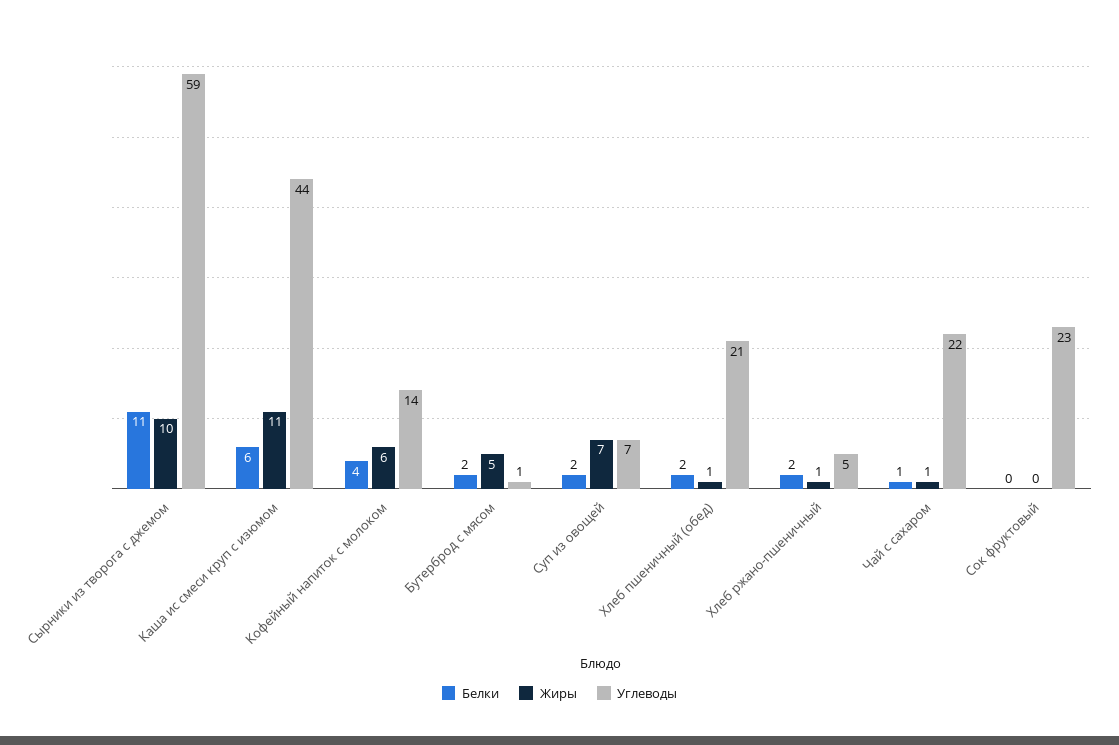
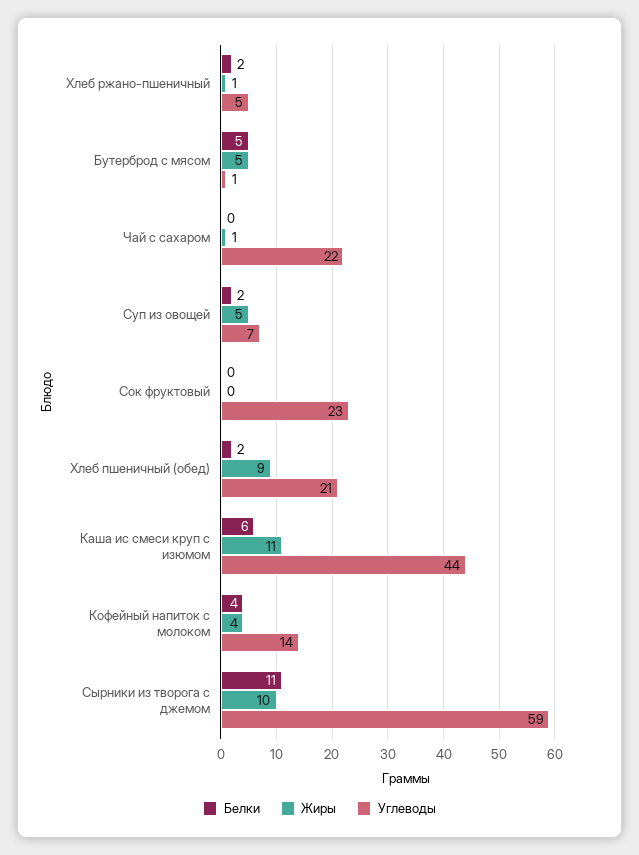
  {
    "Белки": {
      "Сырники из творога с джемом": 11,
      "Каша ис смеси круп с изюмом": 6,
      "Кофейный напиток с молоком": 4,
-     "Бутерброд с мясом": 2,
+     "Бутерброд с мясом": 5,
      "Суп из овощей": 2,
      "Хлеб пшеничный (обед)": 2,
      "Хлеб ржано-пшеничный": 2,
-     "Чай с сахаром": 1,
+     "Чай с сахаром": 0,
      "Сок фруктовый": 0
    },
    "Жиры": {
      "Сырники из творога с джемом": 10,
      "Каша ис смеси круп с изюмом": 11,
-     "Кофейный напиток с молоком": 6,
+     "Кофейный напиток с молоком": 4,
      "Бутерброд с мясом": 5,
-     "Суп из овощей": 7,
+     "Суп из овощей": 5,
-     "Хлеб пшеничный (обед)": 1,
+     "Хлеб пшеничный (обед)": 9,
      "Хлеб ржано-пшеничный": 1,
      "Чай с сахаром": 1,
      "Сок фруктовый": 0
    },
    "Углеводы": {
      "Сырники из творога с джемом": 59,
      "Каша ис смеси круп с изюмом": 44,
      "Кофейный напиток с молоком": 14,
      "Бутерброд с мясом": 1,
      "Суп из овощей": 7,
      "Хлеб пшеничный (обед)": 21,
      "Хлеб ржано-пшеничный": 5,
      "Чай с сахаром": 22,
      "Сок фруктовый": 23
    }
  }

